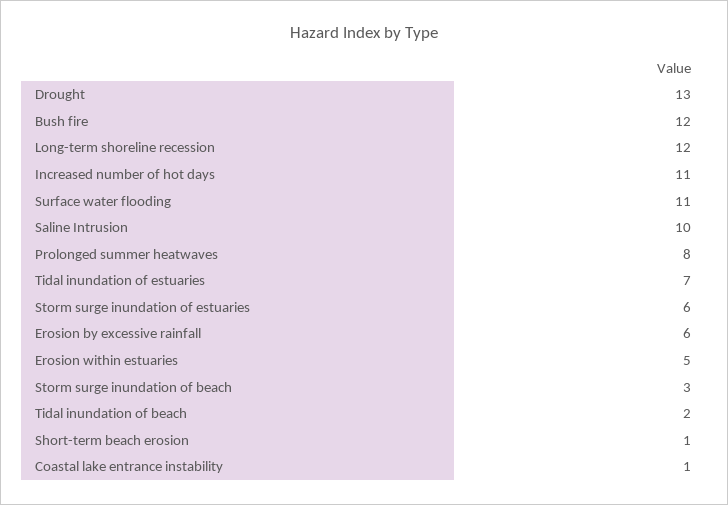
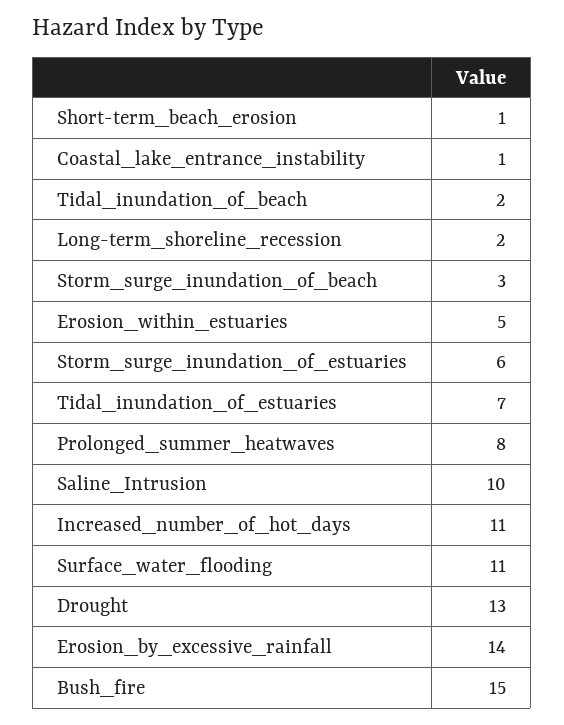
  {
    "Drought": 13,
-   "Bush fire": 12,
+   "Bush fire": 15,
-   "Long-term shoreline recession": 12,
+   "Long-term shoreline recession": 2,
    "Increased number of hot days": 11,
    "Surface water flooding": 11,
    "Saline Intrusion": 10,
    "Prolonged summer heatwaves": 8,
    "Tidal inundation of estuaries": 7,
    "Storm surge inundation of estuaries": 6,
-   "Erosion by excessive rainfall": 6,
+   "Erosion by excessive rainfall": 14,
    "Erosion within estuaries": 5,
    "Storm surge inundation of beach": 3,
    "Tidal inundation of beach": 2,
    "Short-term beach erosion": 1,
    "Coastal lake entrance instability": 1
  }

